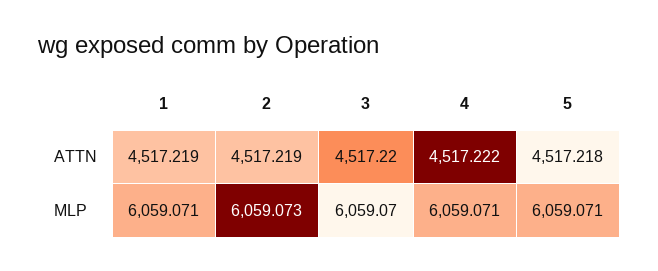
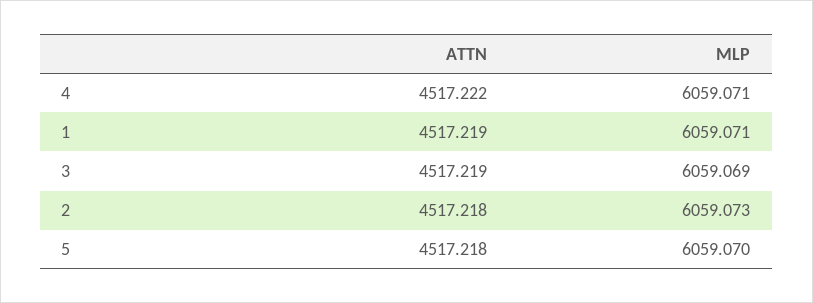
  {
    "1": {
      "ATTN": 4517.219,
      "MLP": 6059.071
    },
    "2": {
-     "ATTN": 4517.219,
+     "ATTN": 4517.218,
      "MLP": 6059.073
    },
    "3": {
-     "ATTN": 4517.22,
+     "ATTN": 4517.219,
-     "MLP": 6059.07
+     "MLP": 6059.069
    },
    "4": {
      "ATTN": 4517.222,
      "MLP": 6059.071
    },
    "5": {
      "ATTN": 4517.218,
-     "MLP": 6059.071
+     "MLP": 6059.07
    }
  }

